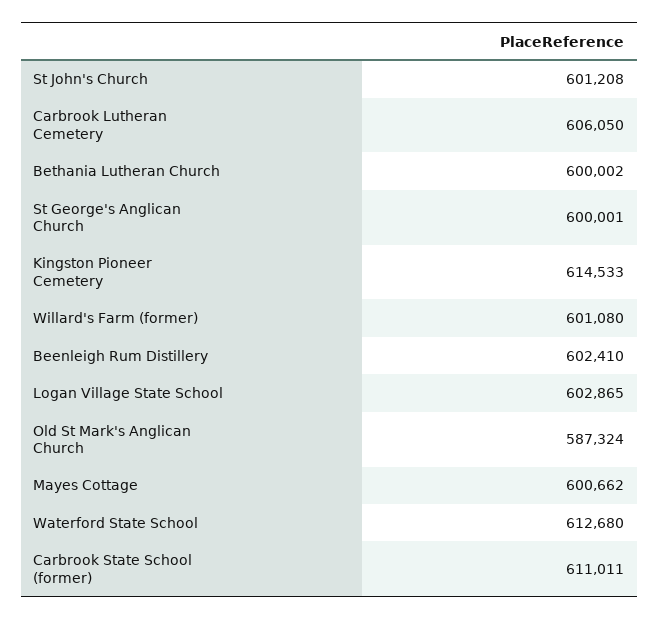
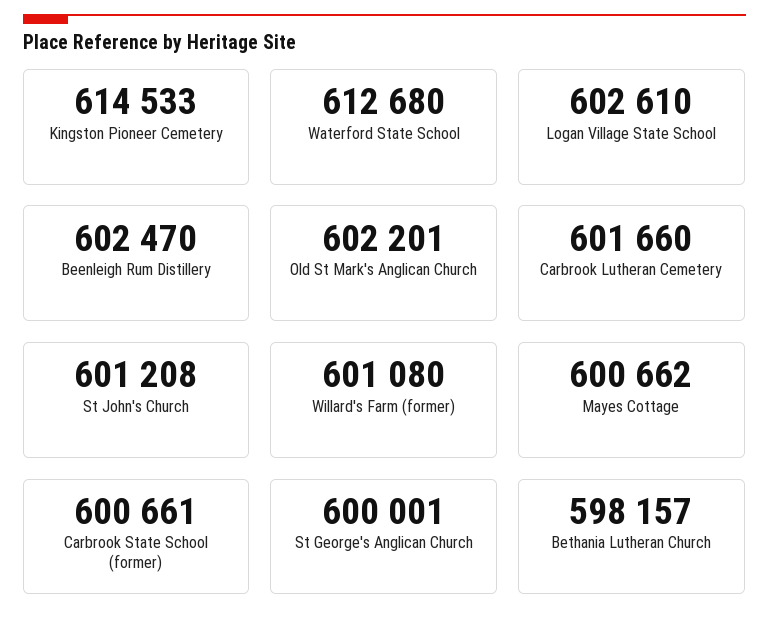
  {
    "St John's Church": 601208,
-   "Carbrook Lutheran Cemetery": 606050,
+   "Carbrook Lutheran Cemetery": 601660,
-   "Bethania Lutheran Church": 600002,
+   "Bethania Lutheran Church": 598157,
    "St George's Anglican Church": 600001,
    "Kingston Pioneer Cemetery": 614533,
    "Willard's Farm (former)": 601080,
-   "Beenleigh Rum Distillery": 602410,
+   "Beenleigh Rum Distillery": 602470,
-   "Logan Village State School": 602865,
+   "Logan Village State School": 602610,
-   "Old St Mark's Anglican Church": 587324,
+   "Old St Mark's Anglican Church": 602201,
    "Mayes Cottage": 600662,
    "Waterford State School": 612680,
-   "Carbrook State School (former)": 611011
+   "Carbrook State School (former)": 600661
  }

